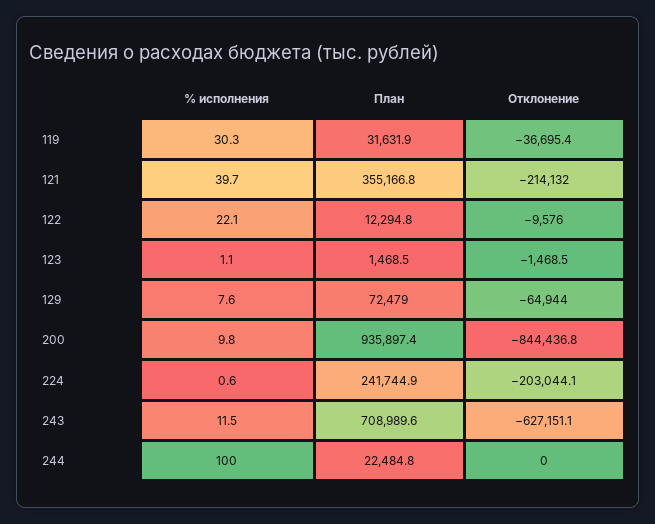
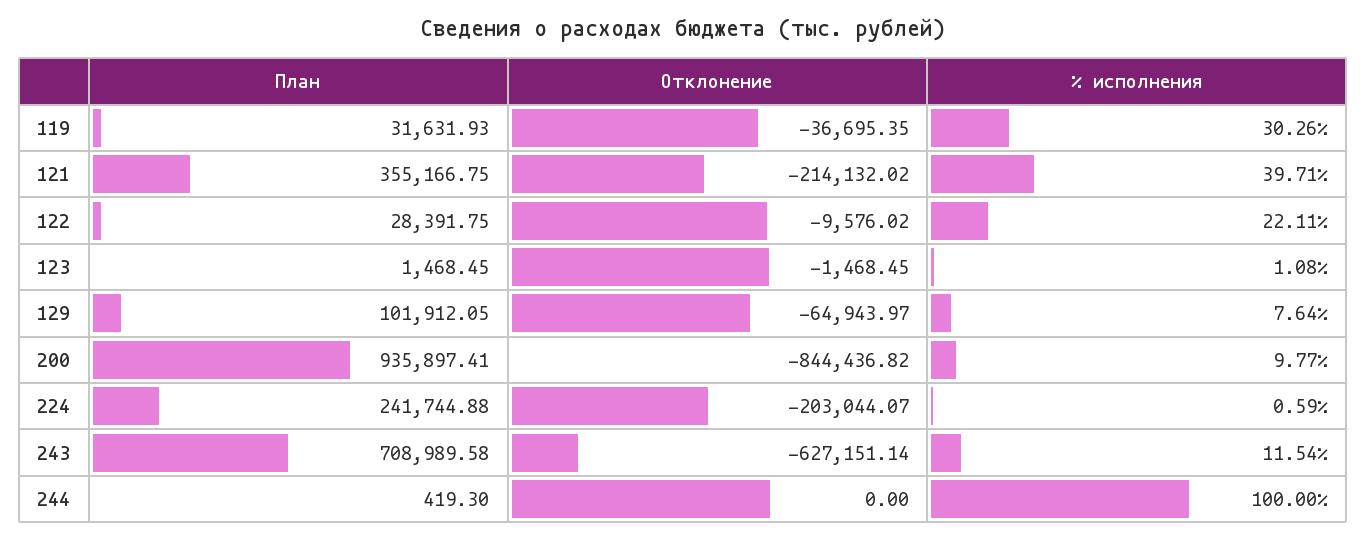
  {
    "% исполнения": {
      "119": 30.26,
      "121": 39.71,
      "122": 22.11,
      "123": 1.08,
      "129": 7.64,
      "200": 9.77,
      "224": 0.59,
      "243": 11.54,
      "244": 100
    },
    "План": {
      "119": 31631.93,
      "121": 355166.75,
-     "122": 12294.8,
+     "122": 28391.75,
      "123": 1468.45,
-     "129": 72479,
+     "129": 101912.05,
      "200": 935897.41,
      "224": 241744.88,
      "243": 708989.58,
-     "244": 22484.8
+     "244": 419.3
    },
    "Отклонение": {
      "119": -36695.35,
      "121": -214132.02,
      "122": -9576.02,
      "123": -1468.45,
      "129": -64943.97,
      "200": -844436.82,
      "224": -203044.07,
      "243": -627151.14,
      "244": 0
    }
  }

